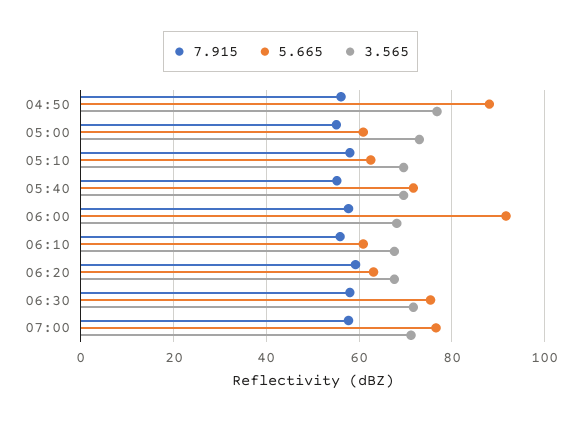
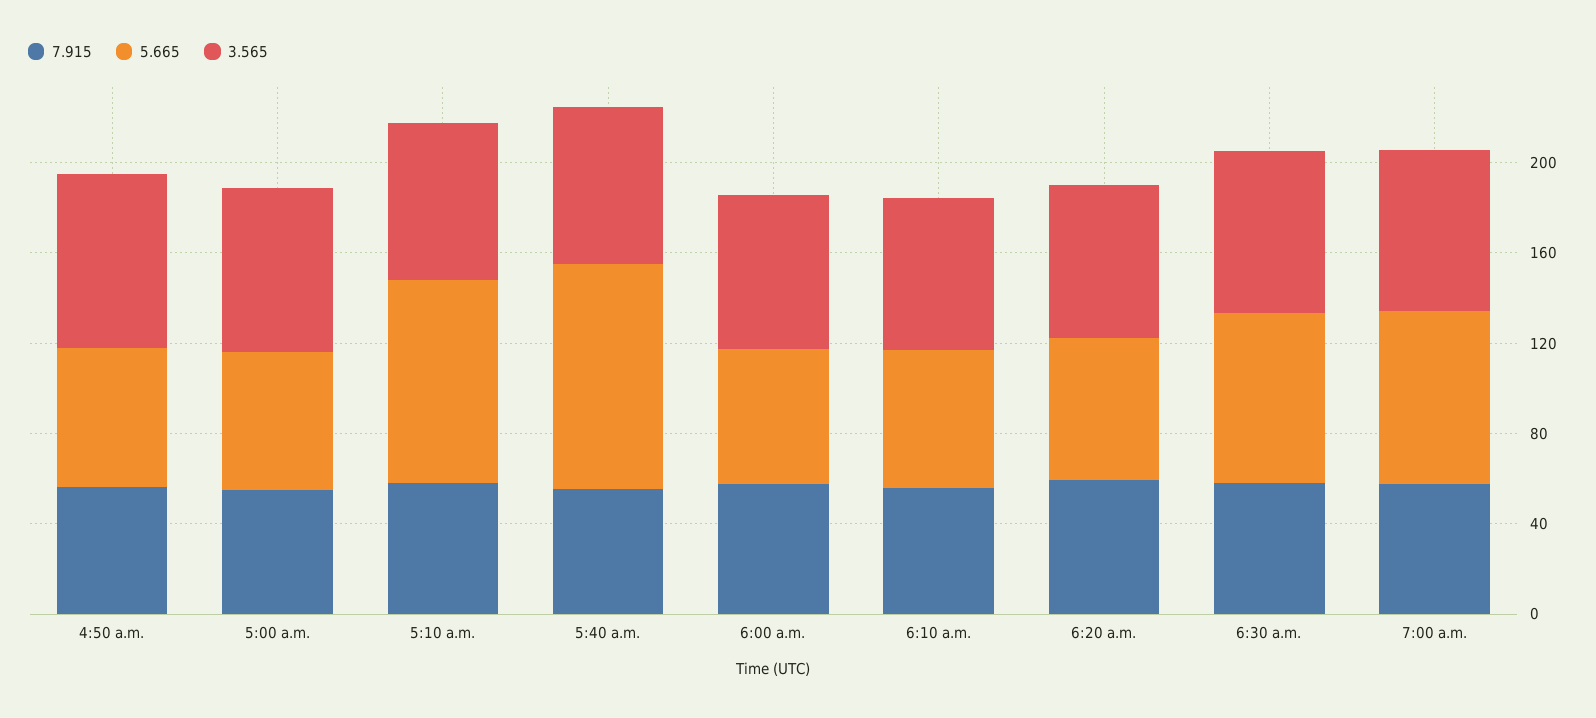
  {
    "7.915": {
      "04:50": 56,
      "05:00": 56,
      "05:10": 58,
      "05:40": 56,
      "06:00": 58,
      "06:10": 56,
      "06:20": 60,
      "06:30": 58,
      "07:00": 58
    },
    "5.665": {
-     "04:50": 88,
+     "04:50": 60,
      "05:00": 60,
-     "05:10": 62,
+     "05:10": 90,
-     "05:40": 72,
+     "05:40": 100,
-     "06:00": 92,
+     "06:00": 60,
      "06:10": 60,
      "06:20": 64,
      "06:30": 76,
      "07:00": 76
    },
    "3.565": {
      "04:50": 76,
      "05:00": 74,
      "05:10": 70,
      "05:40": 70,
      "06:00": 68,
      "06:10": 68,
      "06:20": 68,
      "06:30": 72,
      "07:00": 72
    }
  }

